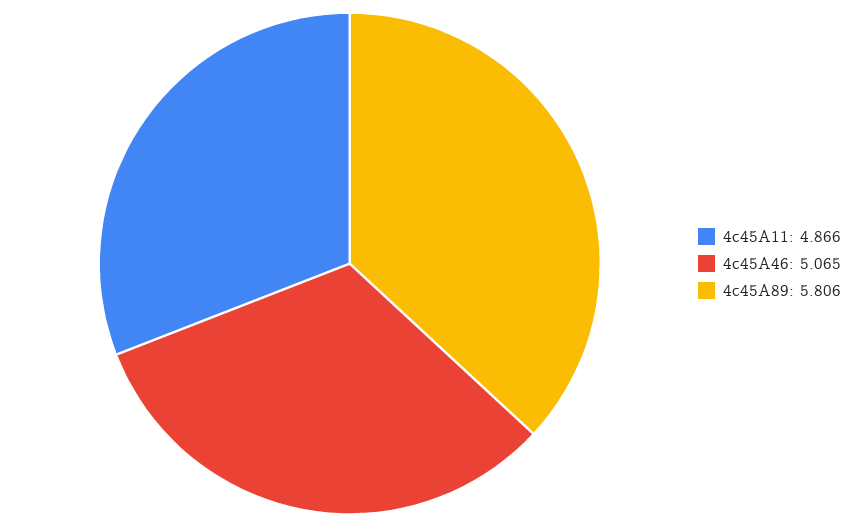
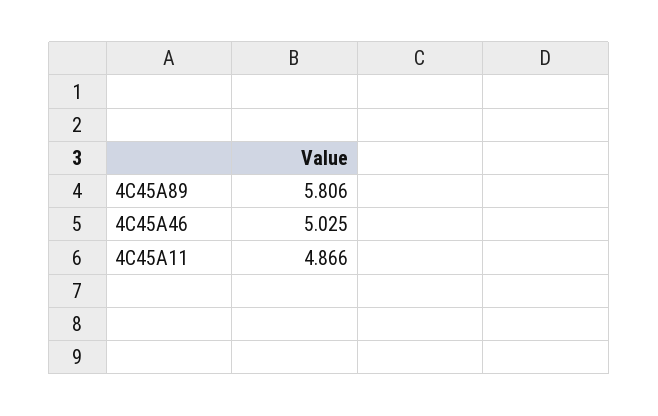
  {
    "4c45A11": 4.866,
-   "4c45A46": 5.065,
+   "4c45A46": 5.025,
    "4c45A89": 5.806
  }

